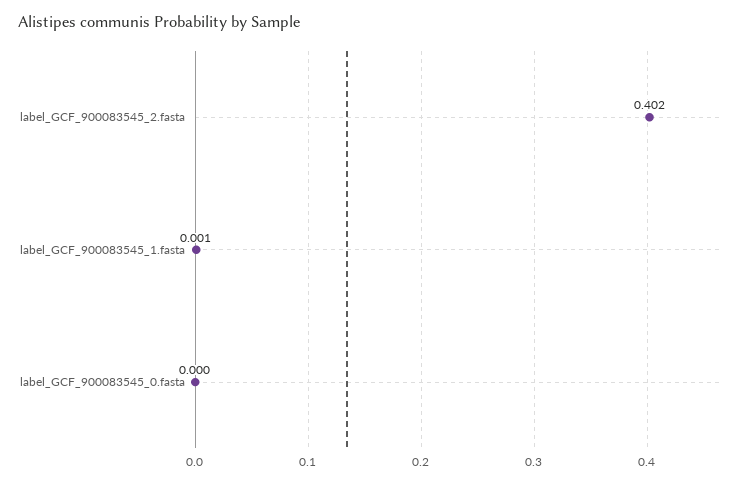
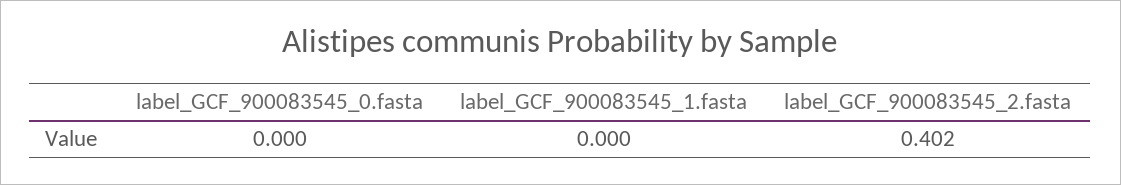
  {
    "label_GCF_900083545_2.fasta": 0.402,
-   "label_GCF_900083545_1.fasta": 0.001,
+   "label_GCF_900083545_1.fasta": 0,
    "label_GCF_900083545_0.fasta": 0
  }

